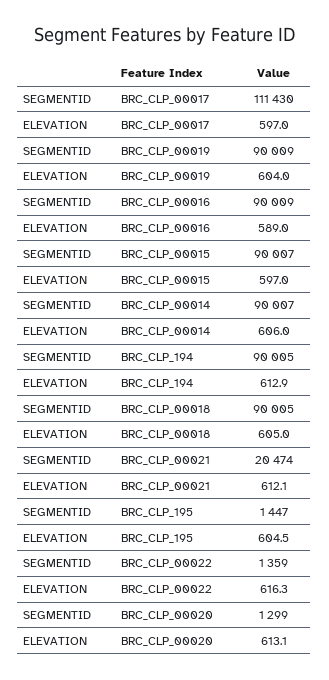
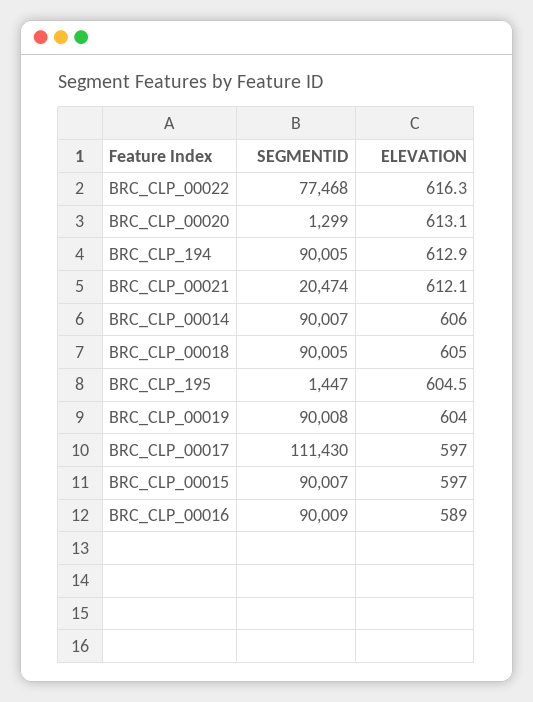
  {
    "SEGMENTID": {
      "BRC_CLP_00017": 111430,
-     "BRC_CLP_00019": 90009,
+     "BRC_CLP_00019": 90008,
      "BRC_CLP_00016": 90009,
      "BRC_CLP_00015": 90007,
      "BRC_CLP_00014": 90007,
      "BRC_CLP_194": 90005,
      "BRC_CLP_00018": 90005,
      "BRC_CLP_00021": 20474,
      "BRC_CLP_195": 1447,
-     "BRC_CLP_00022": 1359,
+     "BRC_CLP_00022": 77468,
      "BRC_CLP_00020": 1299
    },
    "ELEVATION": {
      "BRC_CLP_00017": 597,
      "BRC_CLP_00019": 604,
      "BRC_CLP_00016": 589,
      "BRC_CLP_00015": 597,
      "BRC_CLP_00014": 606,
      "BRC_CLP_194": 612.9,
      "BRC_CLP_00018": 605,
      "BRC_CLP_00021": 612.1,
      "BRC_CLP_195": 604.5,
      "BRC_CLP_00022": 616.3,
      "BRC_CLP_00020": 613.1
    }
  }

